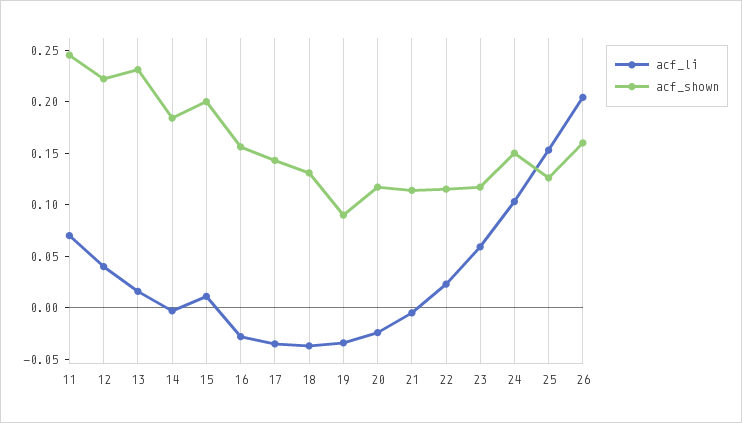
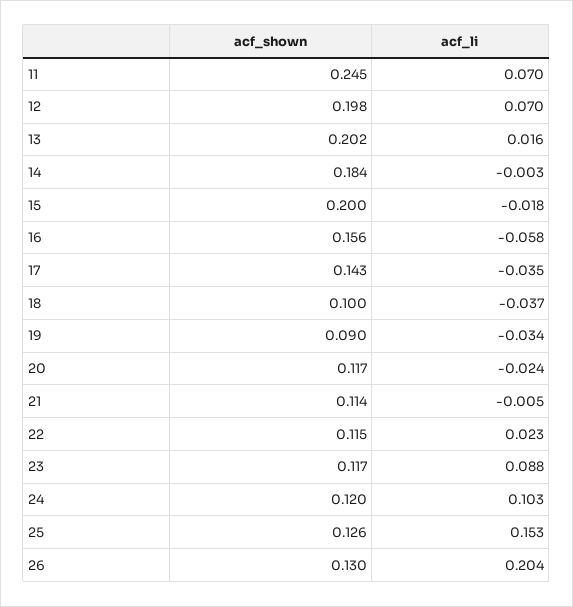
  {
    "acf_li": {
      "11": 0.07,
-     "12": 0.04,
+     "12": 0.07,
      "13": 0.016,
      "14": -0.003,
-     "15": 0.01,
+     "15": -0.018,
-     "16": -0.03,
+     "16": -0.058,
      "17": -0.035,
      "18": -0.037,
      "19": -0.034,
      "20": -0.024,
      "21": -0.005,
      "22": 0.023,
-     "23": 0.06,
+     "23": 0.088,
      "24": 0.103,
      "25": 0.153,
      "26": 0.204
    },
    "acf_shown": {
      "11": 0.245,
-     "12": 0.22,
+     "12": 0.198,
-     "13": 0.23,
+     "13": 0.202,
      "14": 0.184,
      "15": 0.2,
      "16": 0.156,
      "17": 0.143,
-     "18": 0.13,
+     "18": 0.1,
      "19": 0.09,
      "20": 0.117,
      "21": 0.114,
      "22": 0.115,
      "23": 0.117,
-     "24": 0.15,
+     "24": 0.12,
      "25": 0.126,
-     "26": 0.16
+     "26": 0.13
    }
  }

